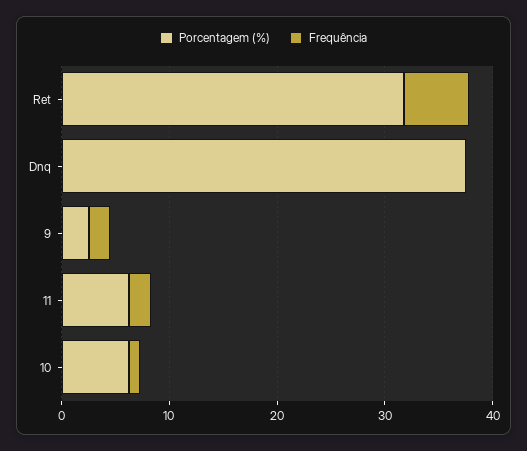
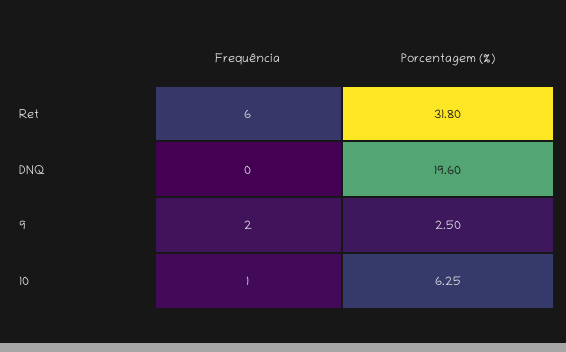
  {
    "Porcentagem (%)": {
      "Ret": 31.8,
-     "Dnq": 38,
+     "Dnq": 19.6,
      "9": 2.5,
-     "11": 6,
      "10": 6.25
    },
    "Frequência": {
      "Ret": 6,
      "Dnq": 0,
      "9": 2,
-     "11": 2,
      "10": 1
    }
  }

